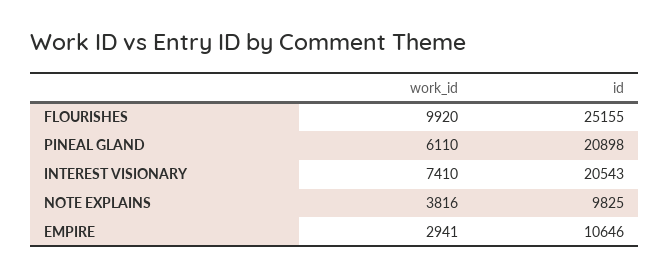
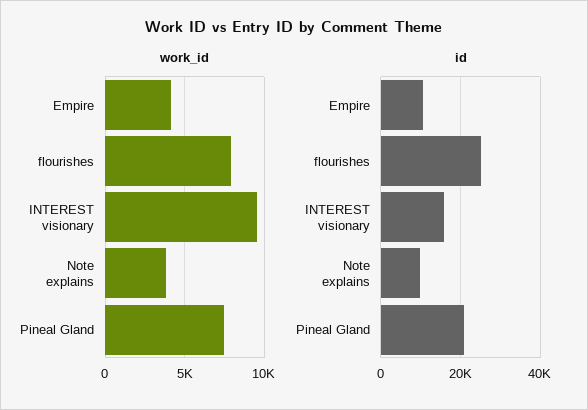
  {
    "work_id": {
-     "FLOURISHES": 9920,
+     "FLOURISHES": 8000,
-     "PINEAL GLAND": 6110,
+     "PINEAL GLAND": 7500,
-     "INTEREST VISIONARY": 7410,
+     "INTEREST VISIONARY": 9500,
      "NOTE EXPLAINS": 3816,
-     "EMPIRE": 2941
+     "EMPIRE": 4000
    },
    "id": {
      "FLOURISHES": 25155,
      "PINEAL GLAND": 20898,
-     "INTEREST VISIONARY": 20543,
+     "INTEREST VISIONARY": 16000,
      "NOTE EXPLAINS": 9825,
      "EMPIRE": 10646
    }
  }

